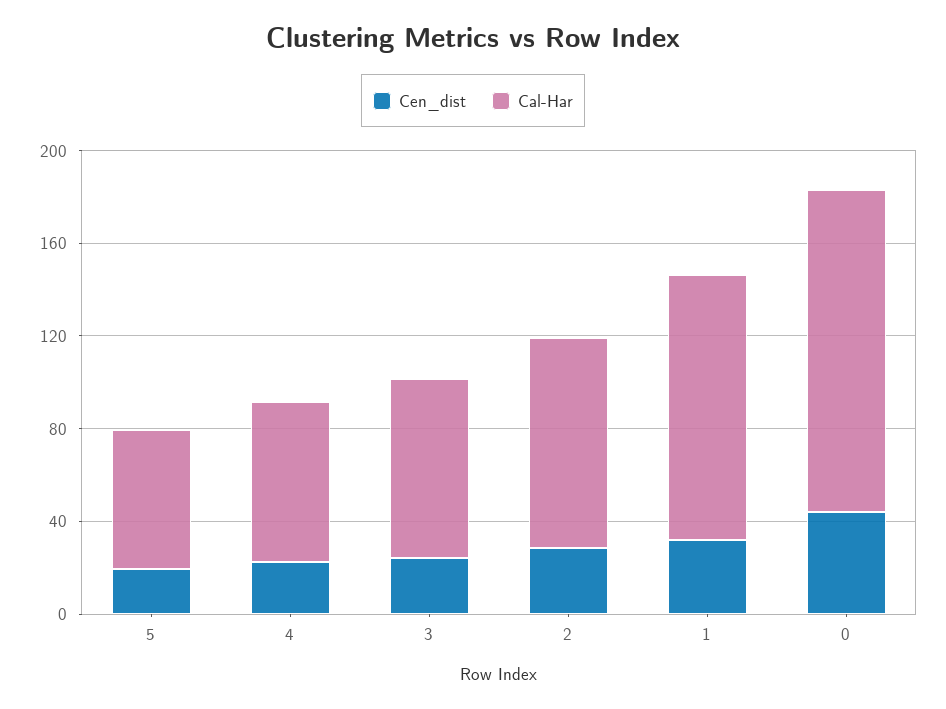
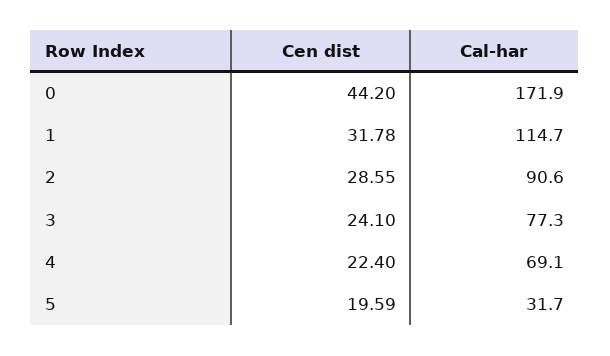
  {
    "Cen_dist": {
      "5": 19.59,
      "4": 22.4,
      "3": 24.1,
      "2": 28.55,
      "1": 31.78,
      "0": 44.2
    },
    "Cal-Har": {
-     "5": 60,
+     "5": 31.7,
      "4": 69.1,
      "3": 77.3,
      "2": 90.6,
      "1": 114.7,
-     "0": 140
+     "0": 171.9
    }
  }

